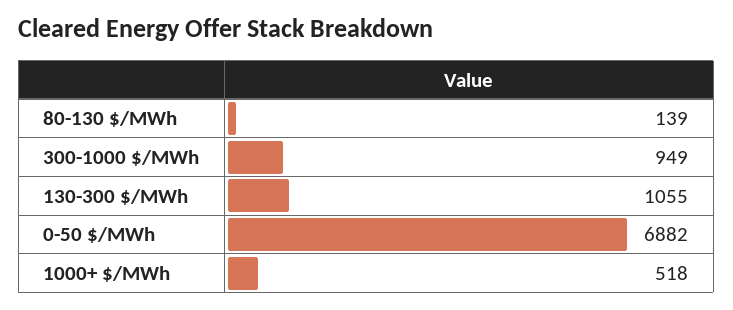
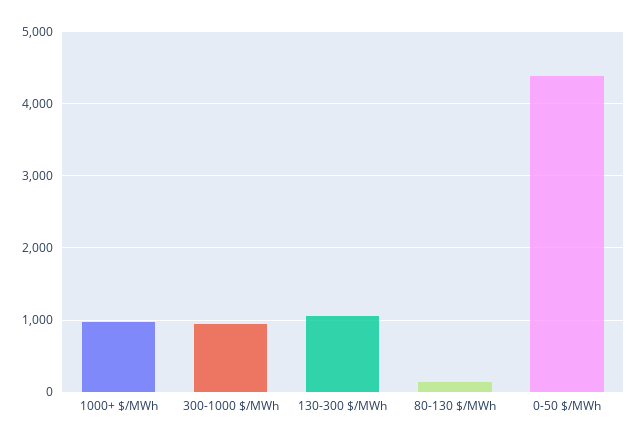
  {
    "80-130 $/MWh": 139,
    "300-1000 $/MWh": 949,
    "130-300 $/MWh": 1055,
-   "0-50 $/MWh": 6882,
+   "0-50 $/MWh": 4400,
-   "1000+ $/MWh": 518
+   "1000+ $/MWh": 1000
  }

